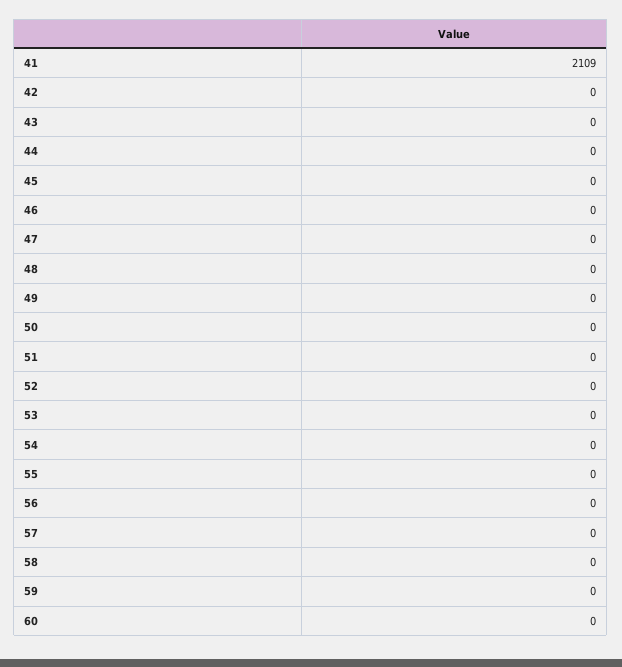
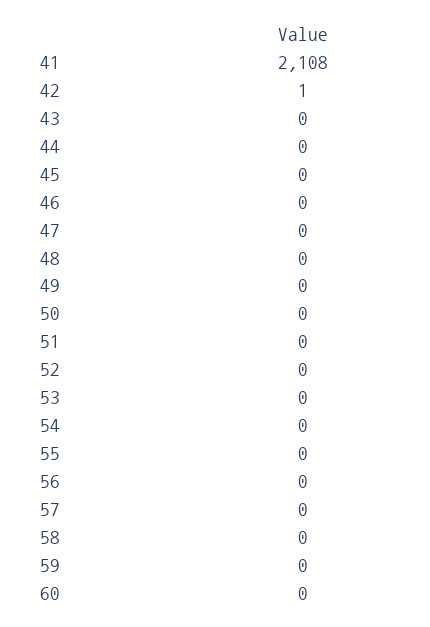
  {
-   "41": 2109,
+   "41": 2108,
-   "42": 0,
+   "42": 1,
    "43": 0,
    "44": 0,
    "45": 0,
    "46": 0,
    "47": 0,
    "48": 0,
    "49": 0,
    "50": 0,
    "51": 0,
    "52": 0,
    "53": 0,
    "54": 0,
    "55": 0,
    "56": 0,
    "57": 0,
    "58": 0,
    "59": 0,
    "60": 0
  }

